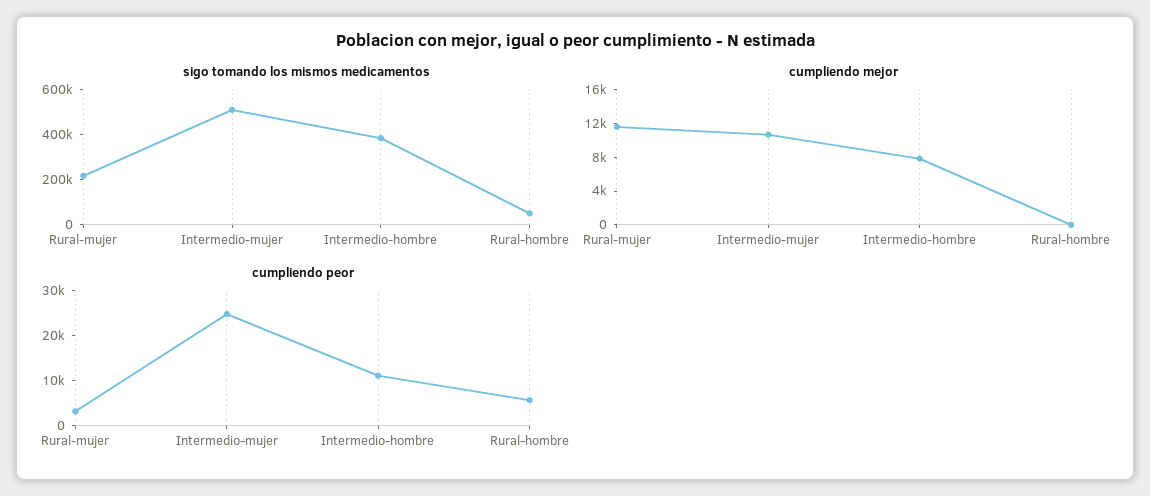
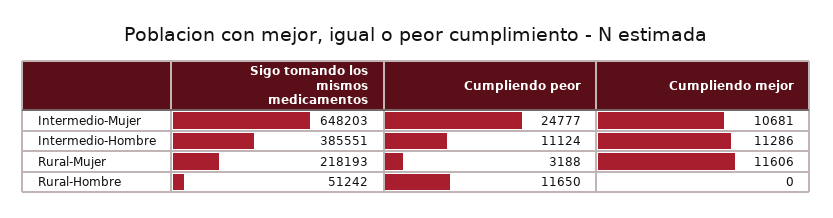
  {
    "sigo tomando los mismos medicamentos": {
      "Rural-mujer": 218193,
-     "Intermedio-mujer": 500000,
+     "Intermedio-mujer": 648203,
      "Intermedio-hombre": 385551,
      "Rural-hombre": 51242
    },
    "cumpliendo mejor": {
      "Rural-mujer": 11606,
      "Intermedio-mujer": 10681,
-     "Intermedio-hombre": 8000,
+     "Intermedio-hombre": 11286,
      "Rural-hombre": 0
    },
    "cumpliendo peor": {
      "Rural-mujer": 3188,
      "Intermedio-mujer": 24777,
      "Intermedio-hombre": 11124,
-     "Rural-hombre": 6000
+     "Rural-hombre": 11650
    }
  }

